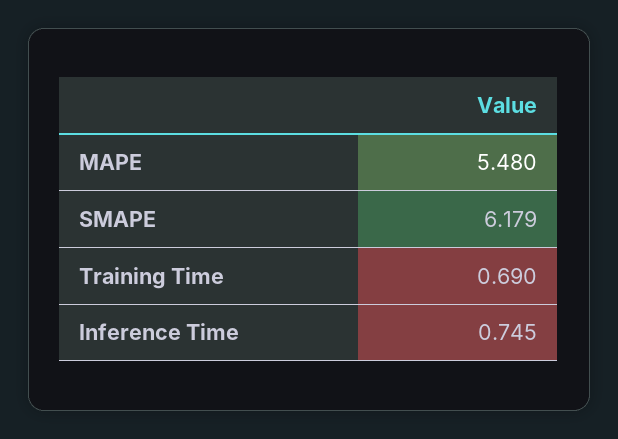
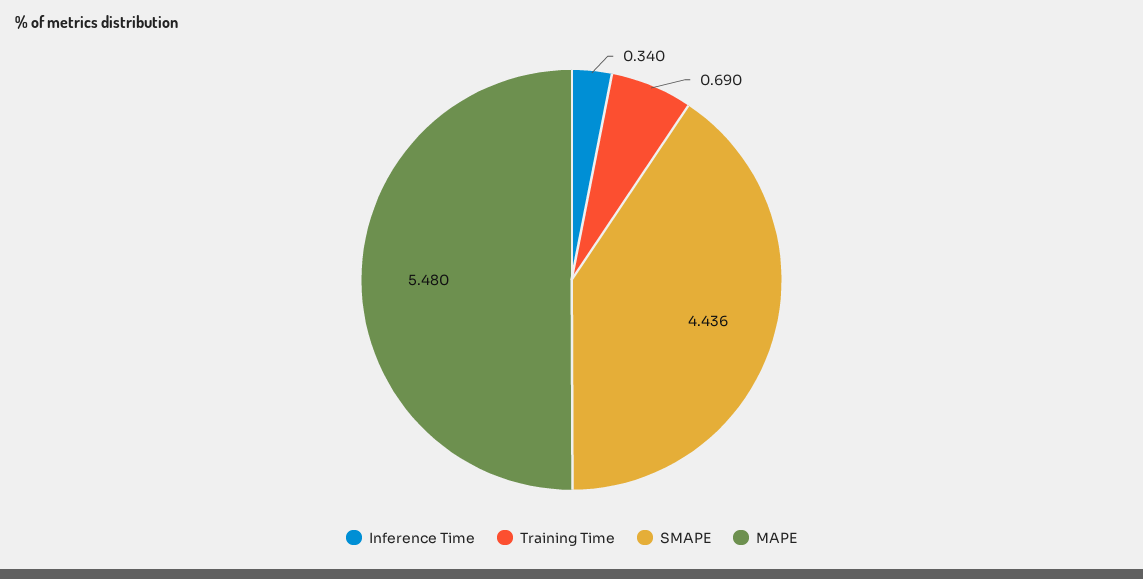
  {
    "MAPE": 5.48,
-   "SMAPE": 6.179,
+   "SMAPE": 4.436,
    "Training Time": 0.69,
-   "Inference Time": 0.745
+   "Inference Time": 0.34
  }

